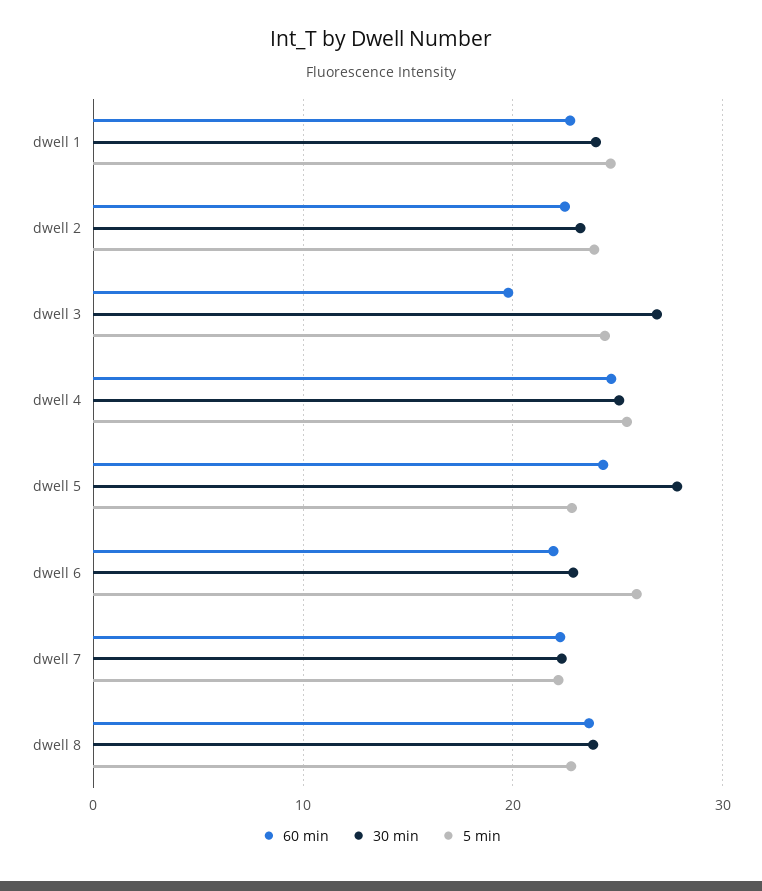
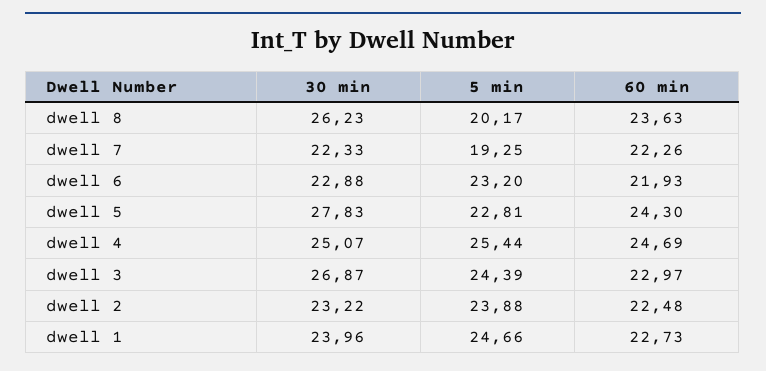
  {
    "60 min": {
      "dwell 1": 22.73,
      "dwell 2": 22.48,
-     "dwell 3": 20,
+     "dwell 3": 22.97,
      "dwell 4": 24.69,
      "dwell 5": 24.3,
      "dwell 6": 21.93,
      "dwell 7": 22.26,
      "dwell 8": 23.63
    },
    "30 min": {
      "dwell 1": 23.96,
      "dwell 2": 23.22,
      "dwell 3": 26.87,
      "dwell 4": 25.07,
      "dwell 5": 27.83,
      "dwell 6": 22.88,
      "dwell 7": 22.33,
-     "dwell 8": 24
+     "dwell 8": 26.23
    },
    "5 min": {
      "dwell 1": 24.66,
      "dwell 2": 23.88,
      "dwell 3": 24.39,
      "dwell 4": 25.44,
      "dwell 5": 22.81,
-     "dwell 6": 26,
+     "dwell 6": 23.2,
-     "dwell 7": 22,
+     "dwell 7": 19.25,
-     "dwell 8": 23
+     "dwell 8": 20.17
    }
  }

